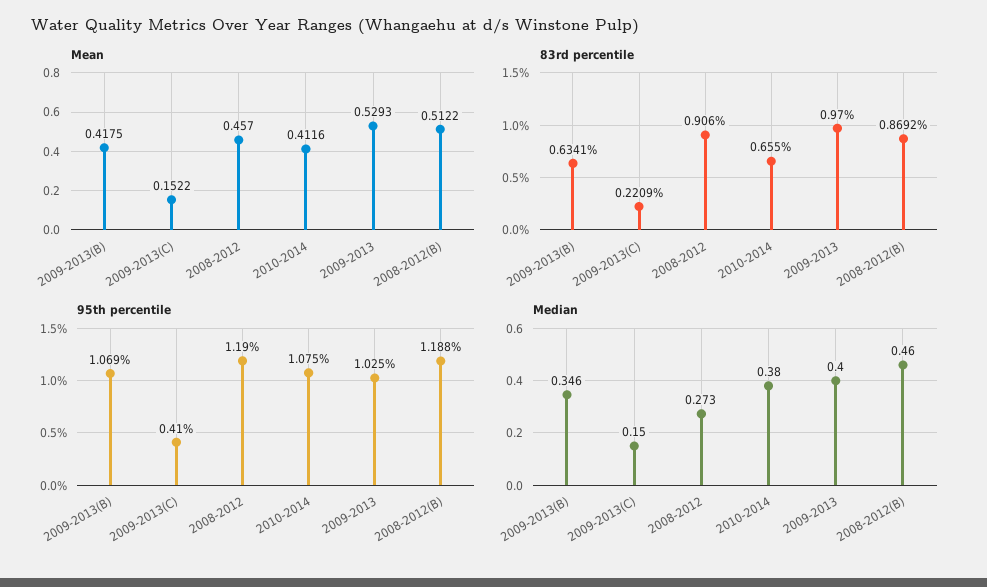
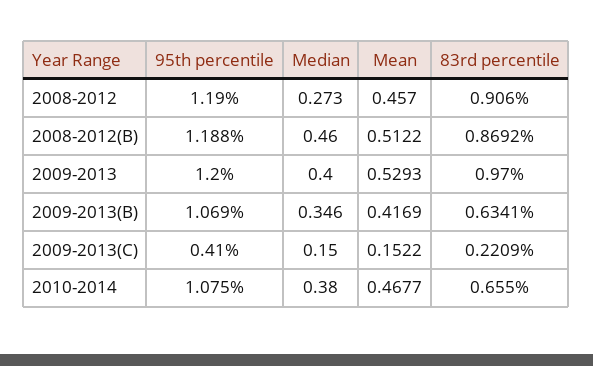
  {
    "Mean": {
-     "2009-2013(B)": 0.4175,
+     "2009-2013(B)": 0.4169,
      "2009-2013(C)": 0.1522,
      "2008-2012": 0.457,
-     "2010-2014": 0.4116,
+     "2010-2014": 0.4677,
      "2009-2013": 0.5293,
      "2008-2012(B)": 0.5122
    },
    "83rd percentile": {
      "2009-2013(B)": 0.6341,
      "2009-2013(C)": 0.2209,
      "2008-2012": 0.906,
      "2010-2014": 0.655,
      "2009-2013": 0.97,
      "2008-2012(B)": 0.8692
    },
    "95th percentile": {
      "2009-2013(B)": 1.069,
      "2009-2013(C)": 0.41,
      "2008-2012": 1.19,
      "2010-2014": 1.075,
-     "2009-2013": 1.025,
+     "2009-2013": 1.2,
      "2008-2012(B)": 1.188
    },
    "Median": {
      "2009-2013(B)": 0.346,
      "2009-2013(C)": 0.15,
      "2008-2012": 0.273,
      "2010-2014": 0.38,
      "2009-2013": 0.4,
      "2008-2012(B)": 0.46
    }
  }

